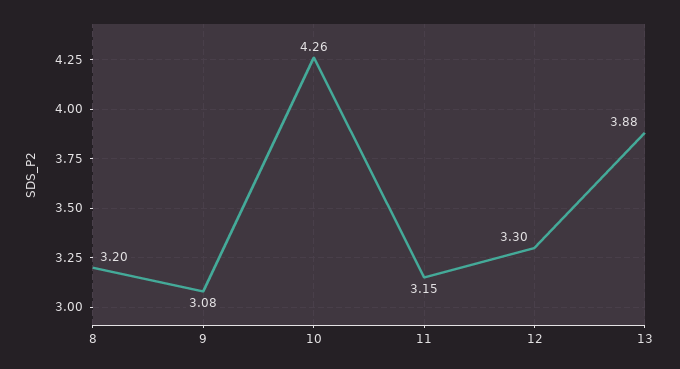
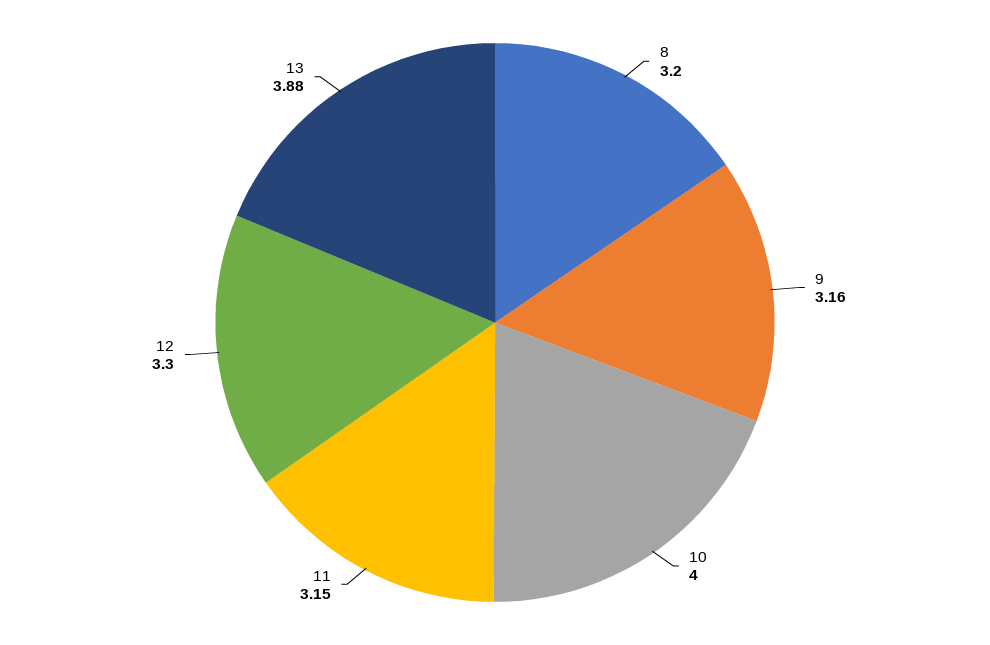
  {
    "8": 3.2,
-   "9": 3.08,
+   "9": 3.16,
-   "10": 4.26,
+   "10": 4,
    "11": 3.15,
    "12": 3.3,
    "13": 3.88
  }

